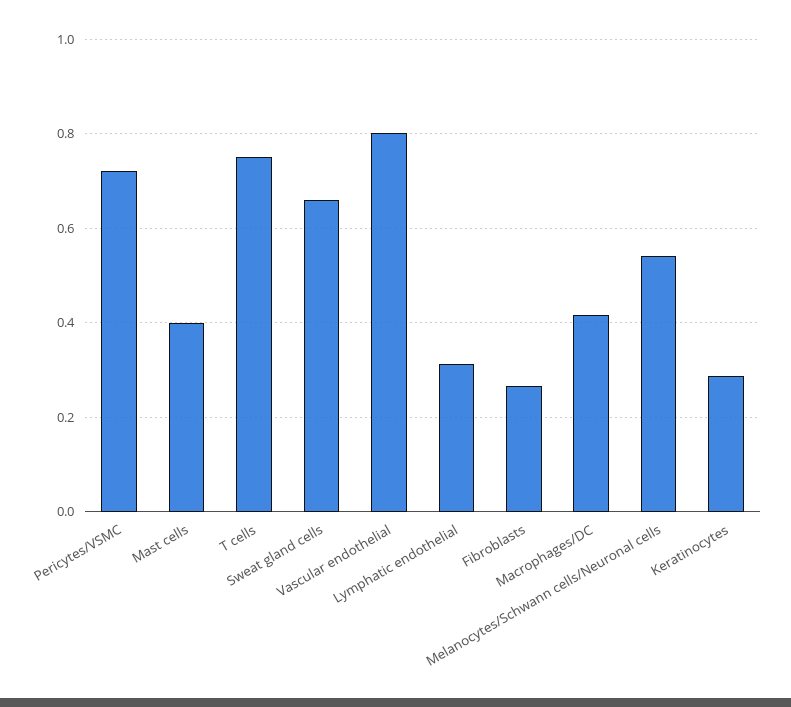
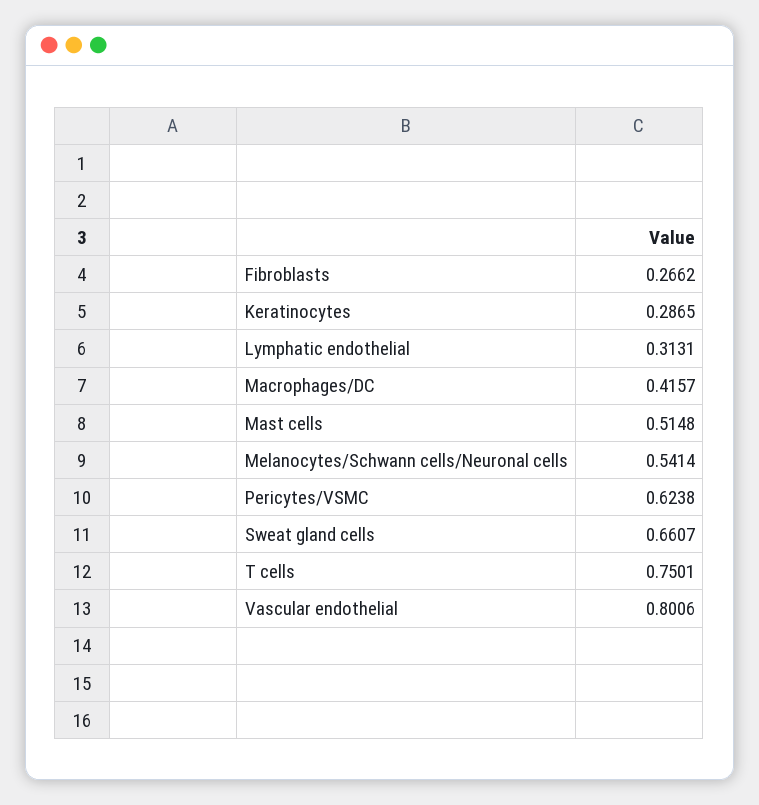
  {
-   "Pericytes/VSMC": 0.72,
+   "Pericytes/VSMC": 0.6238,
-   "Mast cells": 0.4,
+   "Mast cells": 0.5148,
    "T cells": 0.7501,
    "Sweat gland cells": 0.6607,
    "Vascular endothelial": 0.8006,
    "Lymphatic endothelial": 0.3131,
    "Fibroblasts": 0.2662,
    "Macrophages/DC": 0.4157,
    "Melanocytes/Schwann cells/Neuronal cells": 0.5414,
    "Keratinocytes": 0.2865
  }

